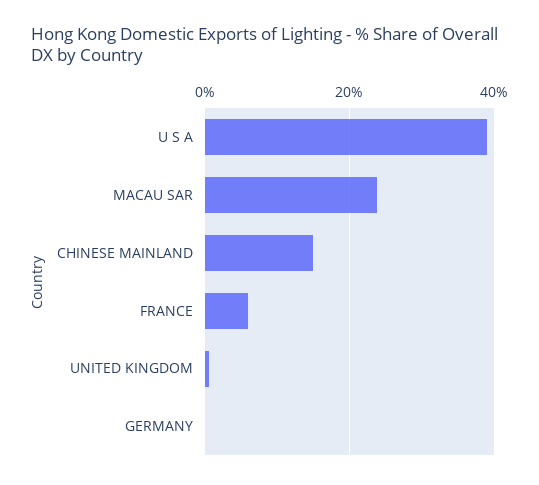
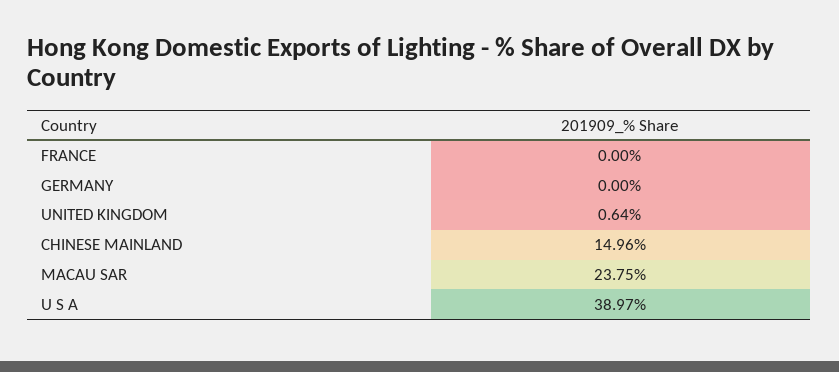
  {
    "U S A": 38.97,
    "MACAU SAR": 23.75,
    "CHINESE MAINLAND": 14.96,
-   "FRANCE": 6,
+   "FRANCE": 0,
    "UNITED KINGDOM": 0.64,
    "GERMANY": 0
  }

